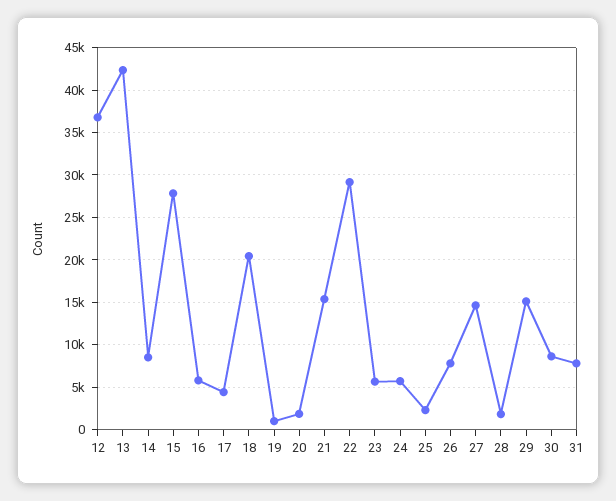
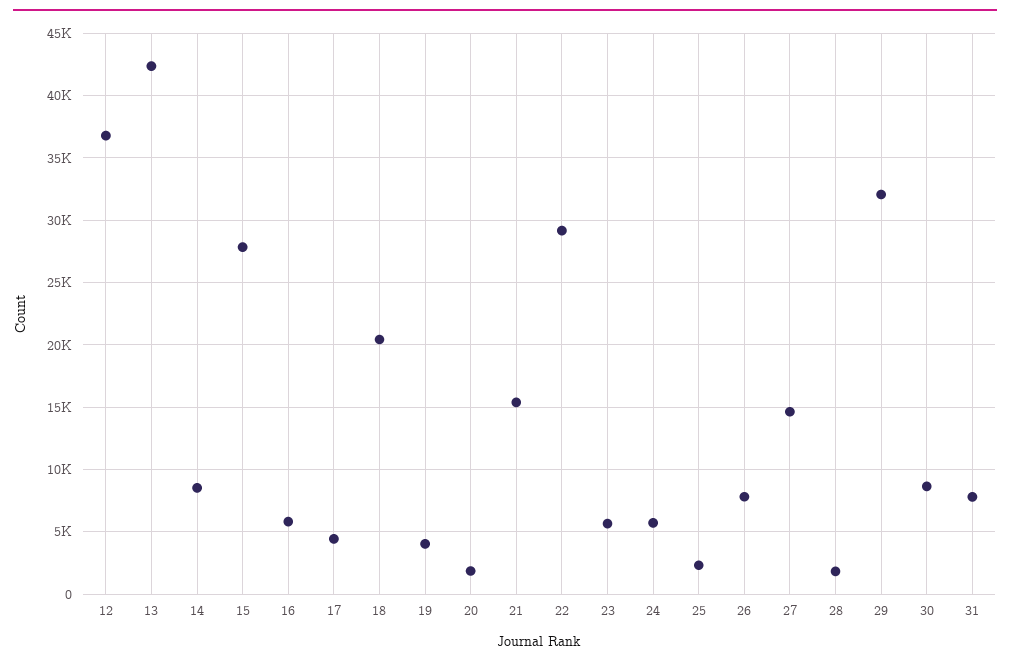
  {
    "12": 37000,
    "13": 42500,
    "14": 8500,
    "15": 28000,
    "16": 6000,
    "17": 4500,
    "18": 20500,
-   "19": 1000,
+   "19": 4000,
    "20": 2000,
    "21": 15500,
    "22": 29000,
    "23": 5500,
    "24": 5500,
    "25": 2500,
    "26": 8000,
    "27": 14500,
    "28": 2000,
-   "29": 15000,
+   "29": 32000,
    "30": 8500,
    "31": 8000
  }

